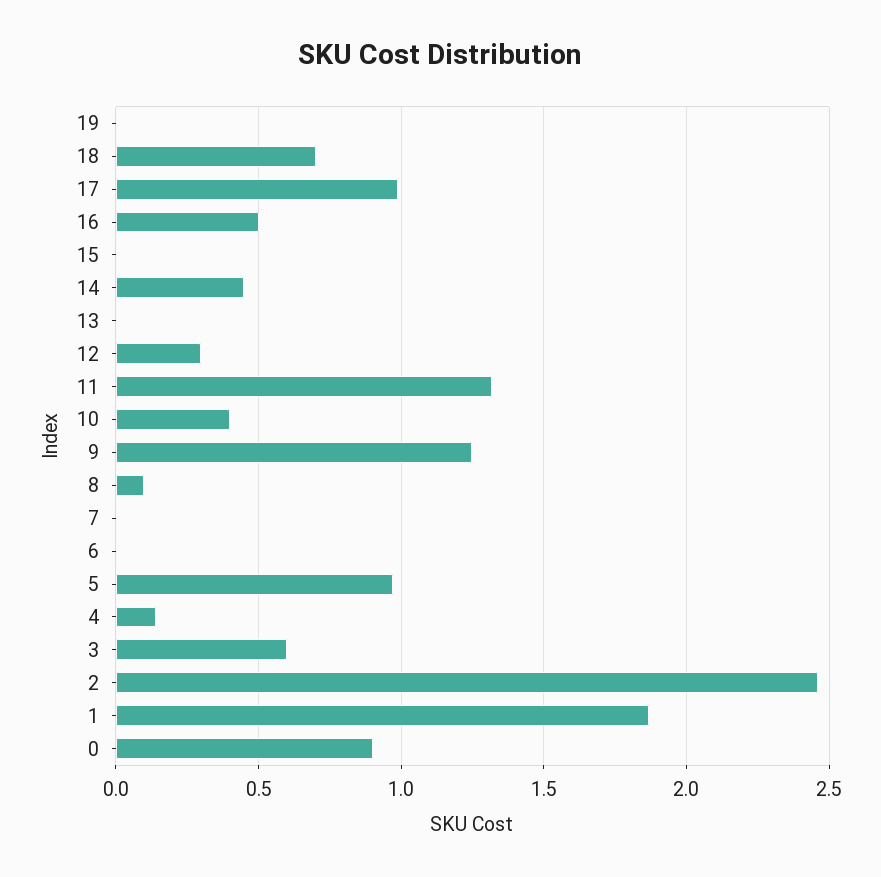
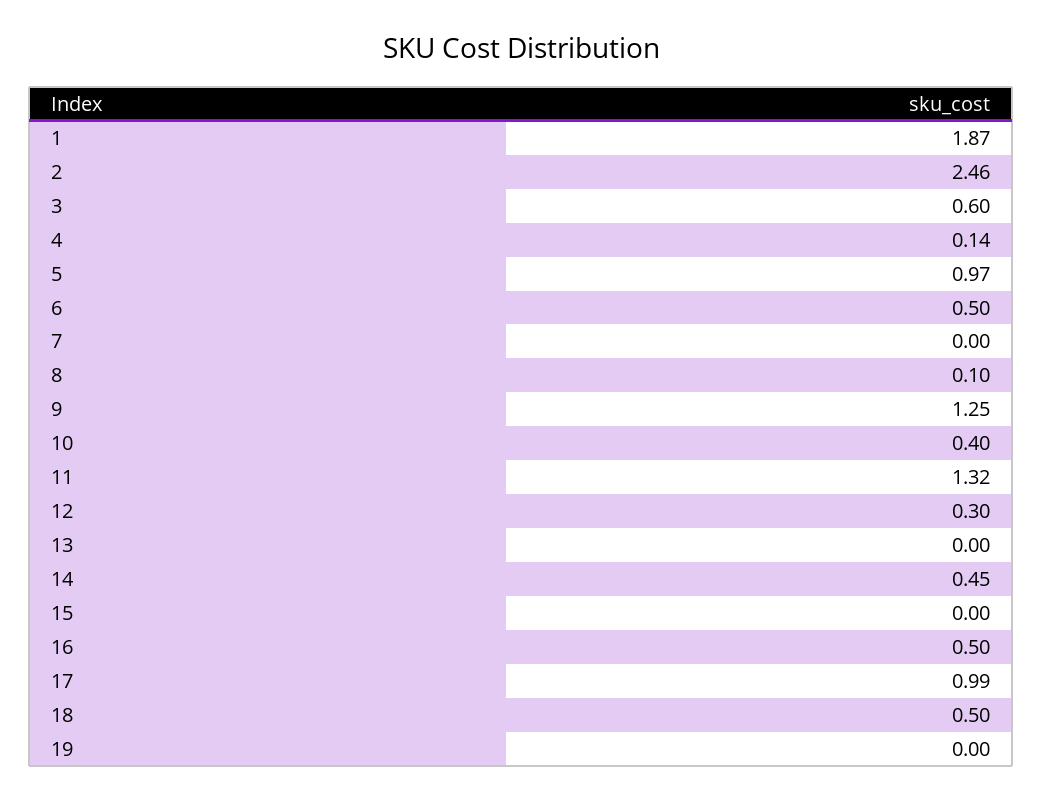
  {
    "19": 0,
-   "18": 0.7,
+   "18": 0.5,
    "17": 0.99,
    "16": 0.5,
    "15": 0,
    "14": 0.45,
    "13": 0,
    "12": 0.3,
    "11": 1.32,
    "10": 0.4,
    "9": 1.25,
    "8": 0.1,
    "7": 0,
-   "6": 0,
+   "6": 0.5,
    "5": 0.97,
    "4": 0.14,
    "3": 0.6,
    "2": 2.46,
-   "1": 1.87,
+   "1": 1.87
-   "0": 0.9
  }

